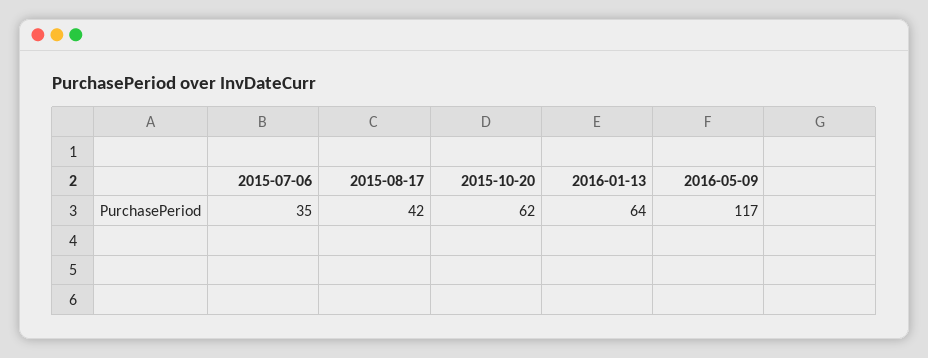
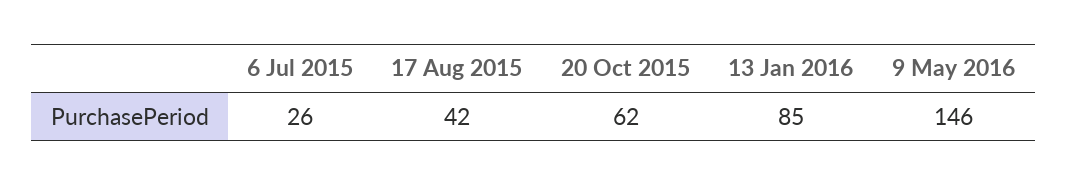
  {
-   "2015-07-06": 35,
+   "2015-07-06": 26,
    "2015-08-17": 42,
    "2015-10-20": 62,
-   "2016-01-13": 64,
+   "2016-01-13": 85,
-   "2016-05-09": 117
+   "2016-05-09": 146
  }

